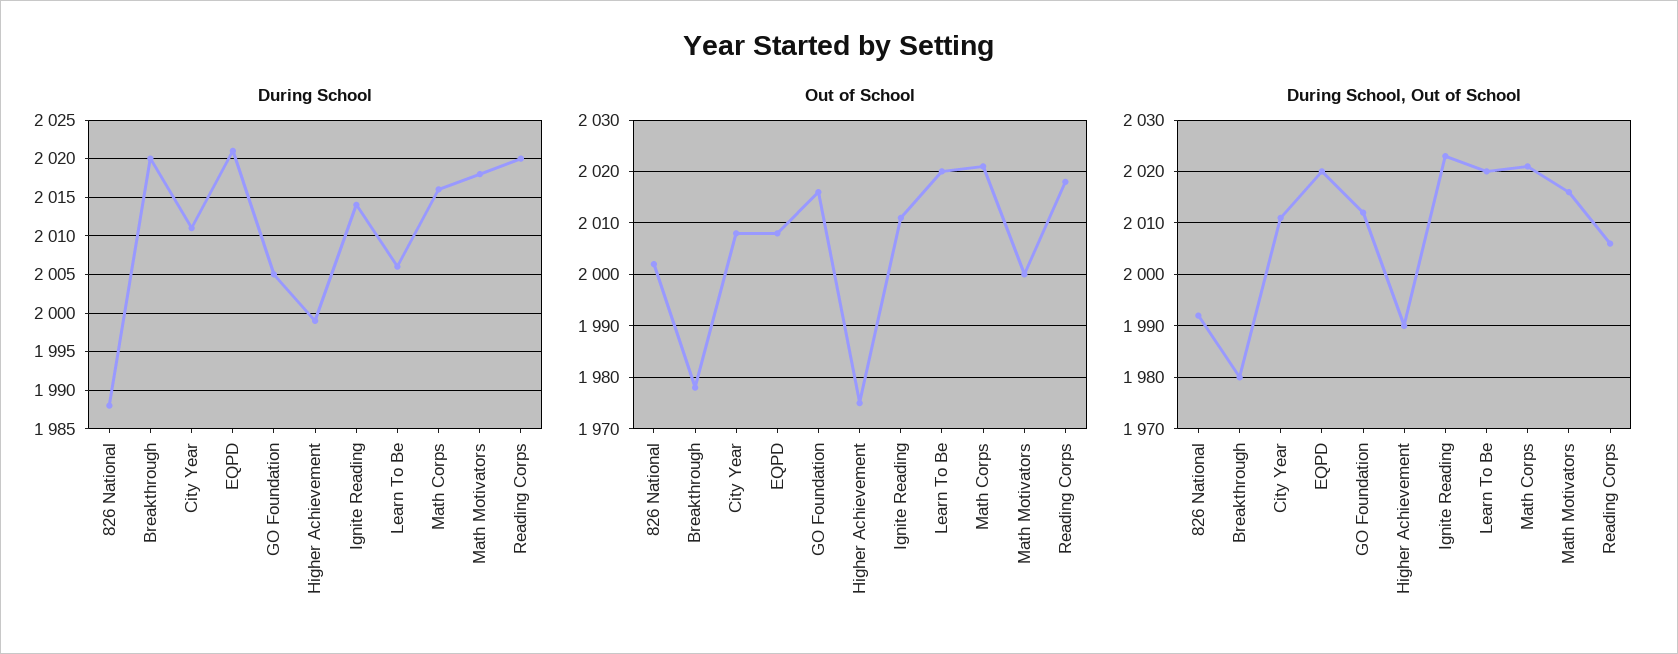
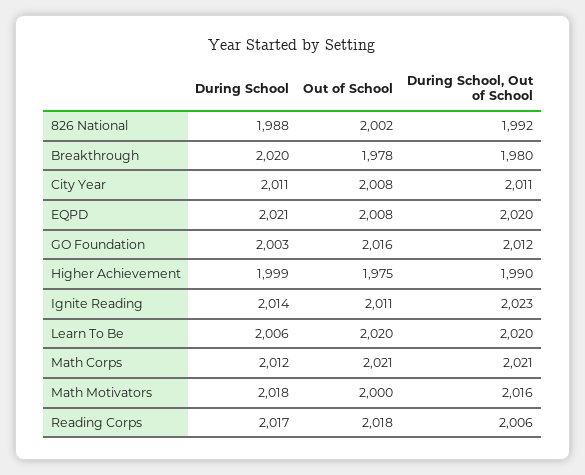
  {
    "During School": {
      "826 National": 1988,
      "Breakthrough": 2020,
      "City Year": 2011,
      "EQPD": 2021,
-     "GO Foundation": 2005,
+     "GO Foundation": 2003,
      "Higher Achievement": 1999,
      "Ignite Reading": 2014,
      "Learn To Be": 2006,
-     "Math Corps": 2016,
+     "Math Corps": 2012,
      "Math Motivators": 2018,
-     "Reading Corps": 2020
+     "Reading Corps": 2017
    },
    "Out of School": {
      "826 National": 2002,
      "Breakthrough": 1978,
      "City Year": 2008,
      "EQPD": 2008,
      "GO Foundation": 2016,
      "Higher Achievement": 1975,
      "Ignite Reading": 2011,
      "Learn To Be": 2020,
      "Math Corps": 2021,
      "Math Motivators": 2000,
      "Reading Corps": 2018
    },
    "During School, Out of School": {
      "826 National": 1992,
      "Breakthrough": 1980,
      "City Year": 2011,
      "EQPD": 2020,
      "GO Foundation": 2012,
      "Higher Achievement": 1990,
      "Ignite Reading": 2023,
      "Learn To Be": 2020,
      "Math Corps": 2021,
      "Math Motivators": 2016,
      "Reading Corps": 2006
    }
  }

